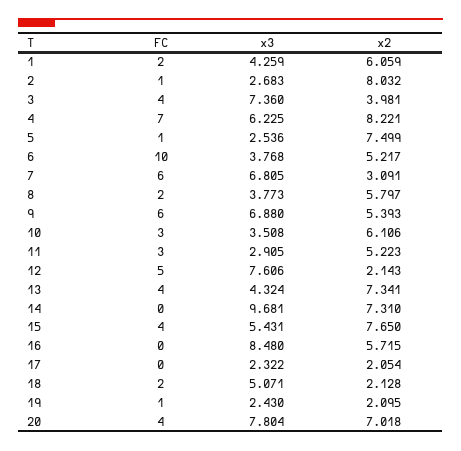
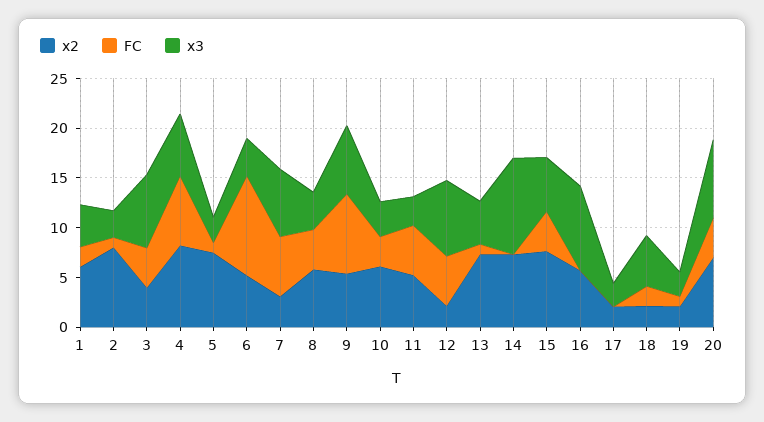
  {
    "FC": {
      "1": 2,
      "2": 1,
      "3": 4,
      "4": 7,
      "5": 1,
      "6": 10,
      "7": 6,
-     "8": 2,
+     "8": 4,
-     "9": 6,
+     "9": 8,
      "10": 3,
-     "11": 3,
+     "11": 5,
      "12": 5,
-     "13": 4,
+     "13": 1,
      "14": 0,
      "15": 4,
      "16": 0,
      "17": 0,
      "18": 2,
      "19": 1,
      "20": 4
    },
    "x3": {
      "1": 4.259,
      "2": 2.683,
      "3": 7.36,
      "4": 6.225,
      "5": 2.536,
      "6": 3.768,
      "7": 6.805,
      "8": 3.773,
      "9": 6.88,
      "10": 3.508,
      "11": 2.905,
      "12": 7.606,
      "13": 4.324,
      "14": 9.681,
      "15": 5.431,
      "16": 8.48,
      "17": 2.322,
      "18": 5.071,
      "19": 2.43,
      "20": 7.804
    },
    "x2": {
      "1": 6.059,
      "2": 8.032,
      "3": 3.981,
      "4": 8.221,
      "5": 7.499,
      "6": 5.217,
      "7": 3.091,
      "8": 5.797,
      "9": 5.393,
      "10": 6.106,
      "11": 5.223,
      "12": 2.143,
      "13": 7.341,
      "14": 7.31,
      "15": 7.65,
      "16": 5.715,
      "17": 2.054,
      "18": 2.128,
      "19": 2.095,
      "20": 7.018
    }
  }

